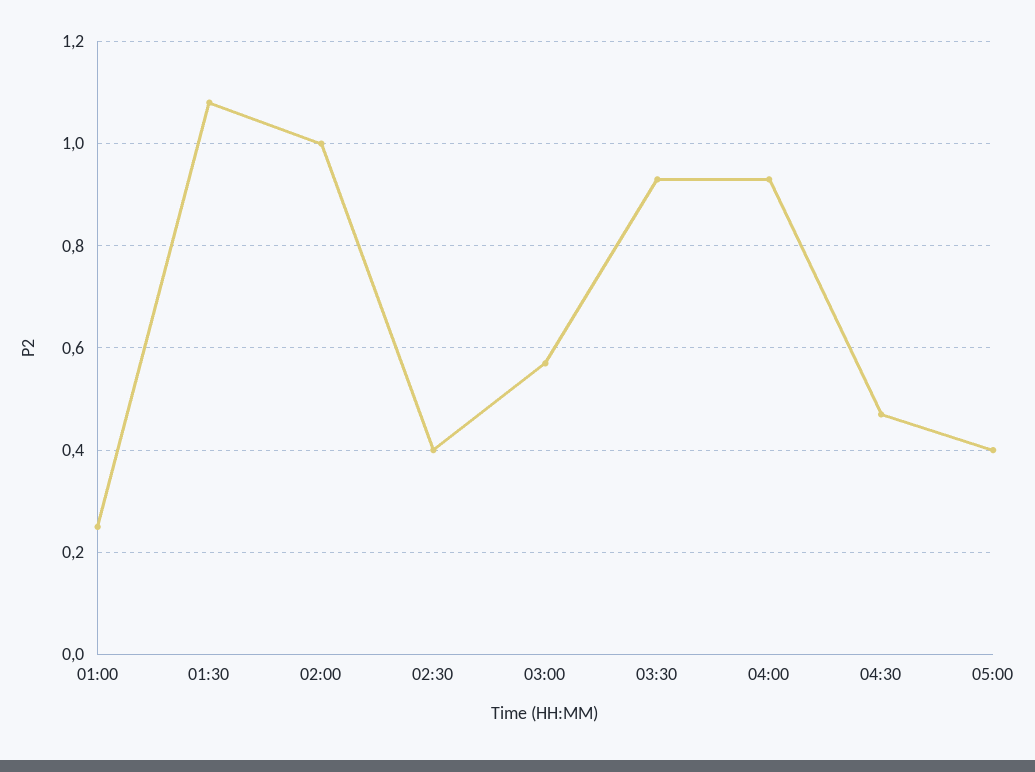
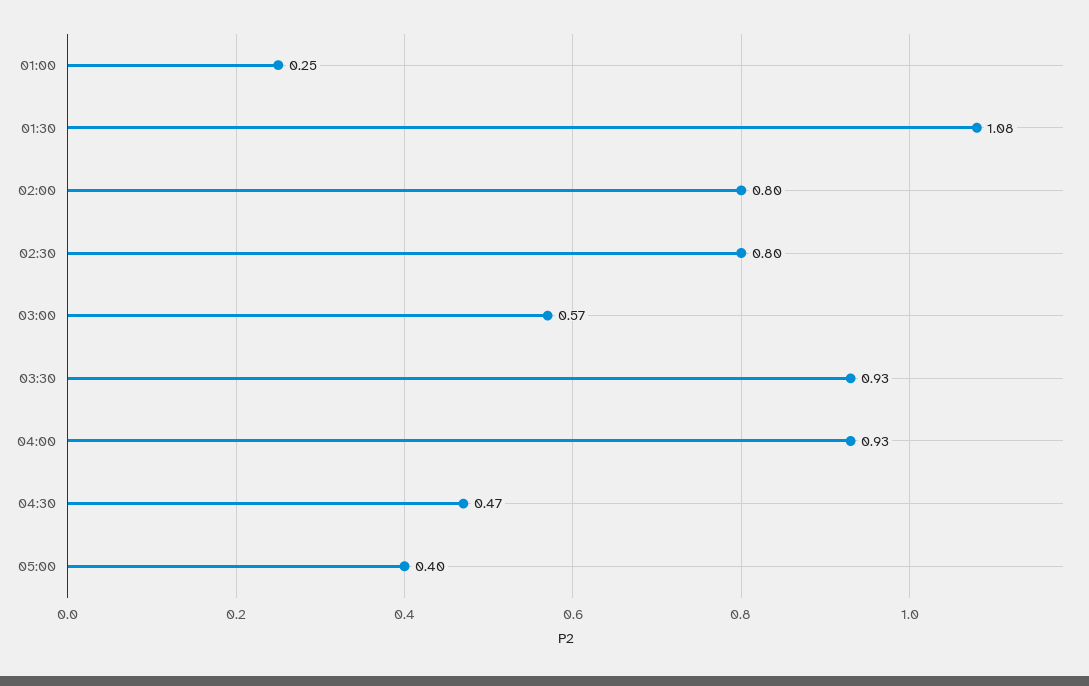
  {
    "01:00": 0.25,
    "01:30": 1.08,
-   "02:00": 1,
+   "02:00": 0.8,
-   "02:30": 0.4,
+   "02:30": 0.8,
    "03:00": 0.57,
    "03:30": 0.93,
    "04:00": 0.93,
    "04:30": 0.47,
    "05:00": 0.4
  }

